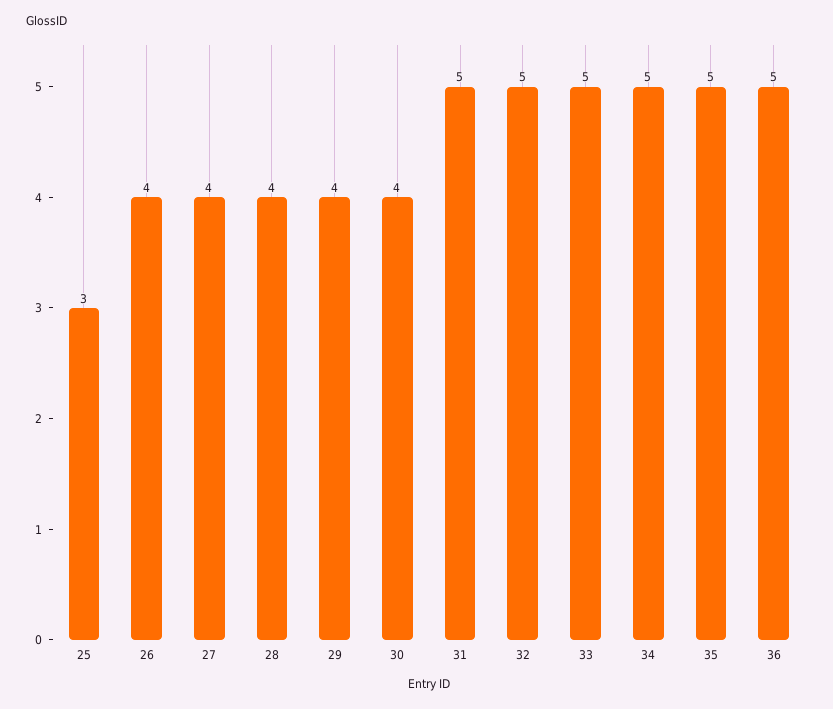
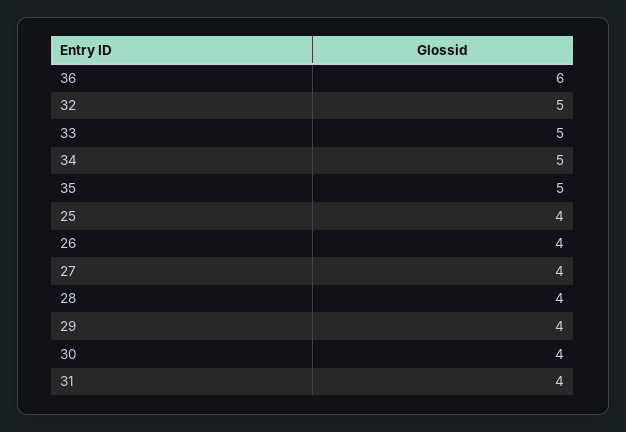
  {
-   "25": 3,
+   "25": 4,
    "26": 4,
    "27": 4,
    "28": 4,
    "29": 4,
    "30": 4,
-   "31": 5,
+   "31": 4,
    "32": 5,
    "33": 5,
    "34": 5,
    "35": 5,
-   "36": 5
+   "36": 6
  }

